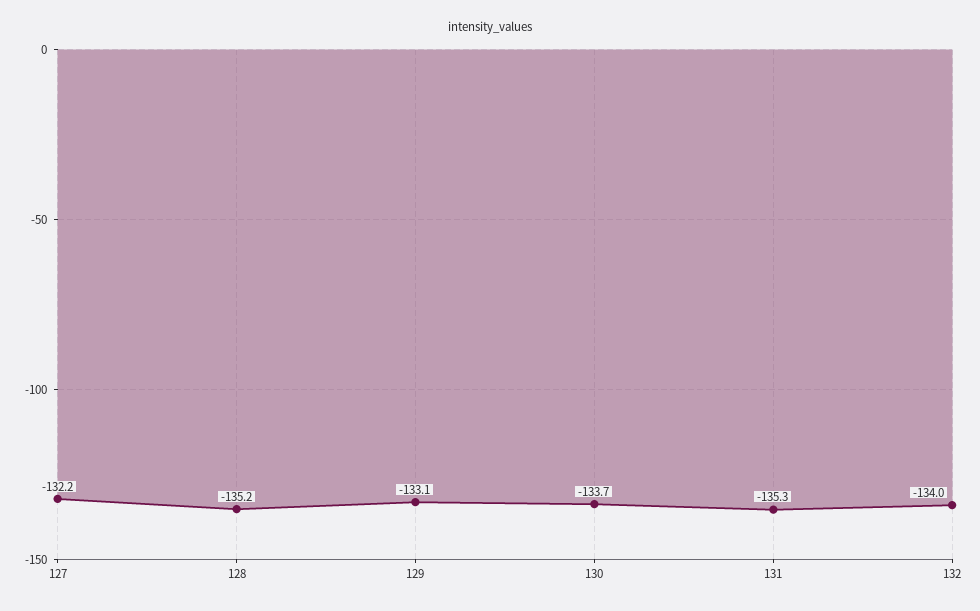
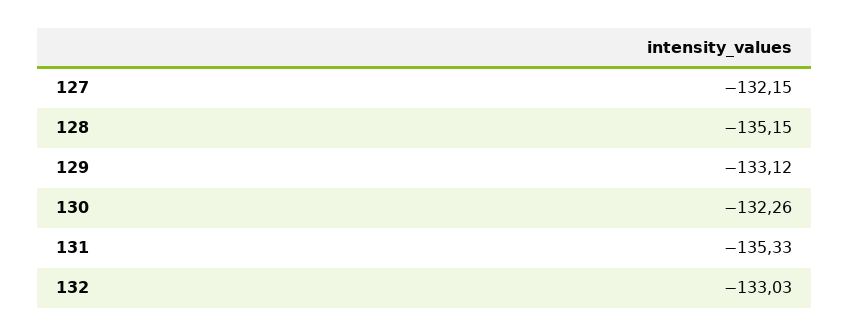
  {
    "127": -132.15,
    "128": -135.15,
    "129": -133.12,
-   "130": -133.7,
+   "130": -132.26,
    "131": -135.33,
-   "132": -134
+   "132": -133.03
  }

